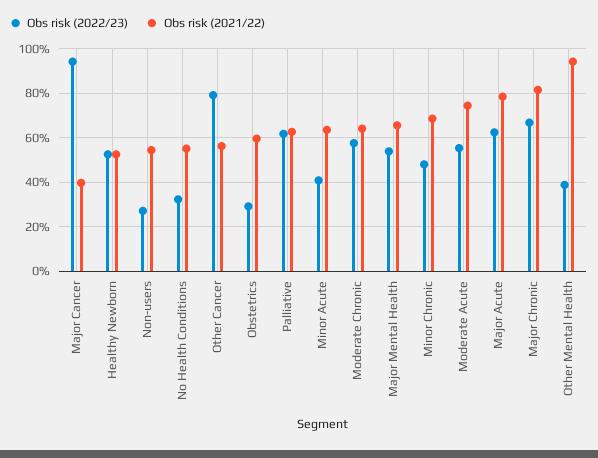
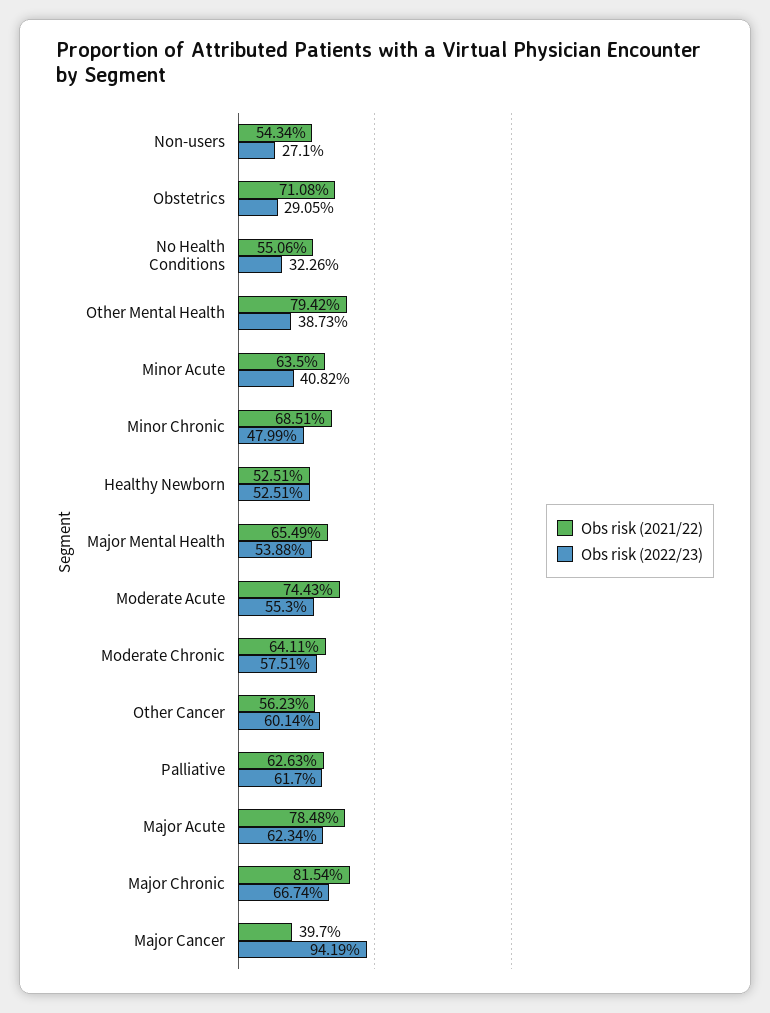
  {
    "Obs risk (2022/23)": {
      "Major Cancer": 94.19,
      "Healthy Newborn": 52.51,
      "Non-users": 27.1,
      "No Health Conditions": 32.26,
-     "Other Cancer": 80,
+     "Other Cancer": 60.14,
      "Obstetrics": 29.05,
      "Palliative": 61.7,
      "Minor Acute": 40.82,
      "Moderate Chronic": 57.51,
      "Major Mental Health": 53.88,
      "Minor Chronic": 47.99,
      "Moderate Acute": 55.3,
      "Major Acute": 62.34,
      "Major Chronic": 66.74,
      "Other Mental Health": 38.73
    },
    "Obs risk (2021/22)": {
      "Major Cancer": 39.7,
      "Healthy Newborn": 52.51,
      "Non-users": 54.34,
      "No Health Conditions": 55.06,
      "Other Cancer": 56.23,
-     "Obstetrics": 60,
+     "Obstetrics": 71.08,
      "Palliative": 62.63,
      "Minor Acute": 63.5,
      "Moderate Chronic": 64.11,
      "Major Mental Health": 65.49,
      "Minor Chronic": 68.51,
      "Moderate Acute": 74.43,
      "Major Acute": 78.48,
      "Major Chronic": 81.54,
-     "Other Mental Health": 95
+     "Other Mental Health": 79.42
    }
  }

